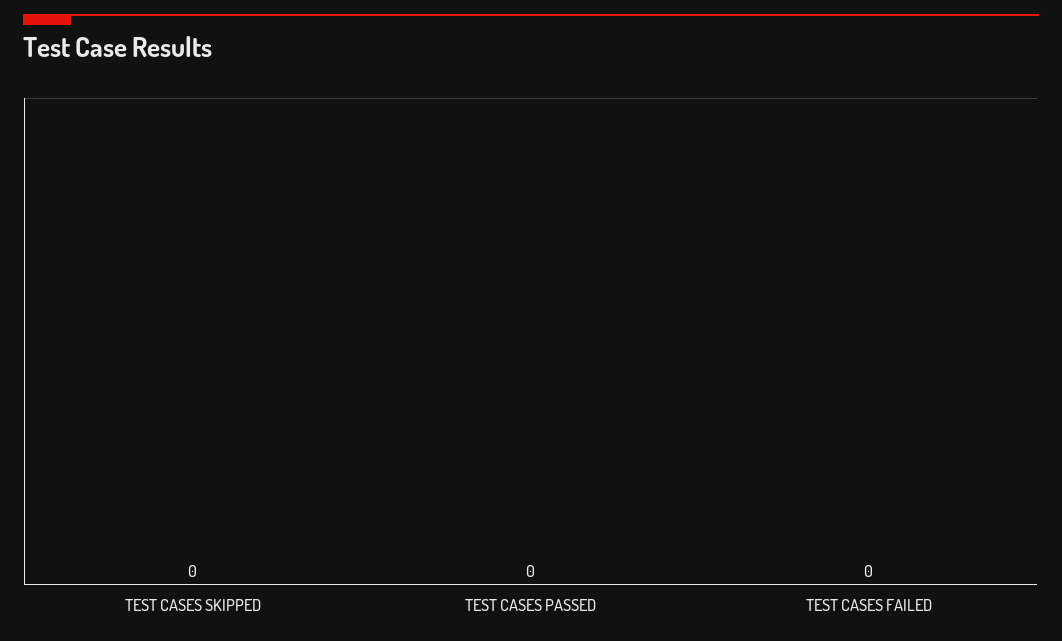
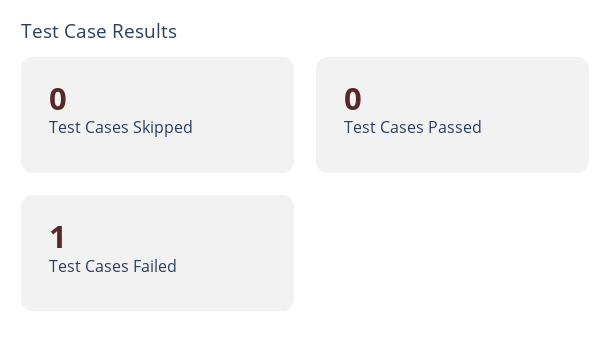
  {
    "TEST CASES SKIPPED": 0,
    "TEST CASES PASSED": 0,
-   "TEST CASES FAILED": 0
+   "TEST CASES FAILED": 1
  }

